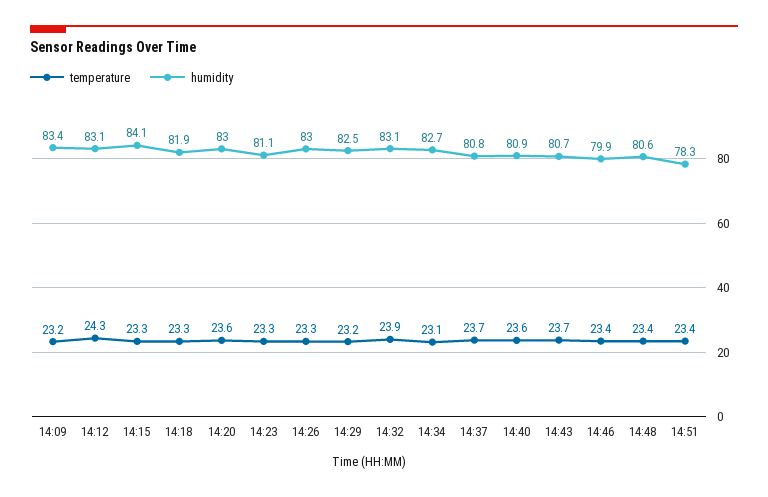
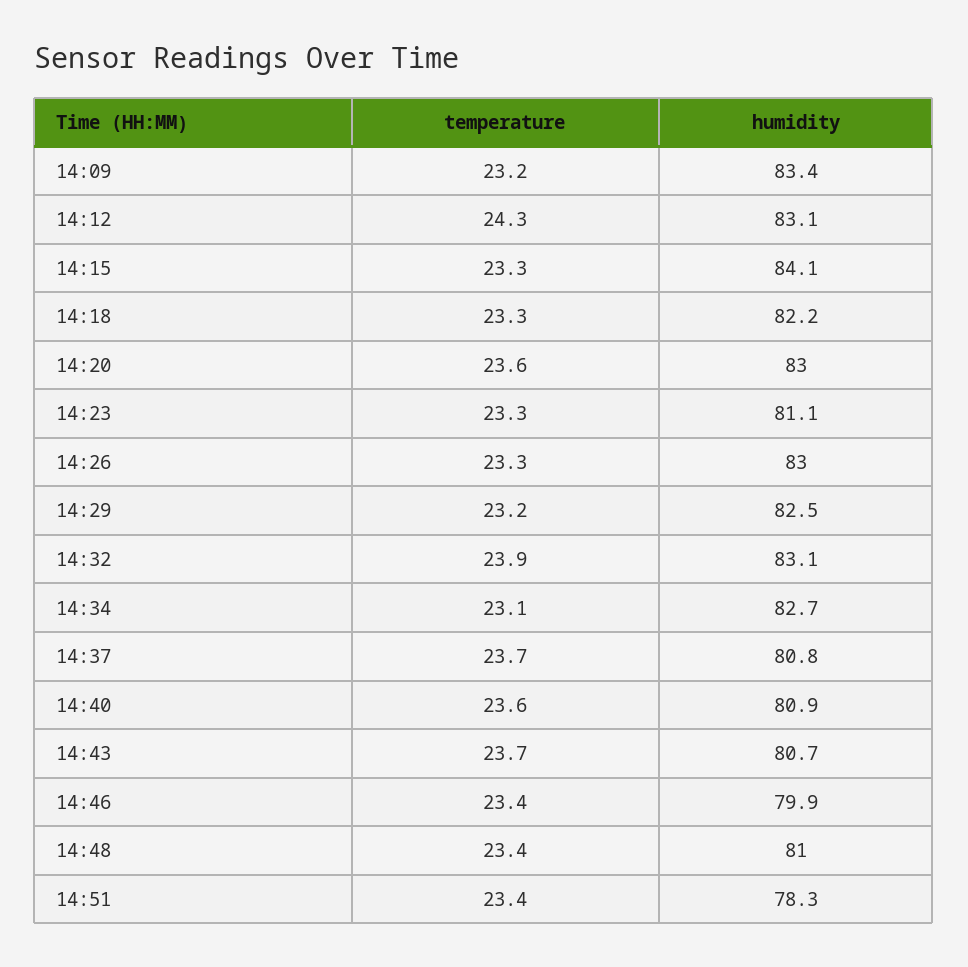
  {
    "temperature": {
      "14:09": 23.2,
      "14:12": 24.3,
      "14:15": 23.3,
      "14:18": 23.3,
      "14:20": 23.6,
      "14:23": 23.3,
      "14:26": 23.3,
      "14:29": 23.2,
      "14:32": 23.9,
      "14:34": 23.1,
      "14:37": 23.7,
      "14:40": 23.6,
      "14:43": 23.7,
      "14:46": 23.4,
      "14:48": 23.4,
      "14:51": 23.4
    },
    "humidity": {
      "14:09": 83.4,
      "14:12": 83.1,
      "14:15": 84.1,
-     "14:18": 81.9,
+     "14:18": 82.2,
      "14:20": 83,
      "14:23": 81.1,
      "14:26": 83,
      "14:29": 82.5,
      "14:32": 83.1,
      "14:34": 82.7,
      "14:37": 80.8,
      "14:40": 80.9,
      "14:43": 80.7,
      "14:46": 79.9,
-     "14:48": 80.6,
+     "14:48": 81,
      "14:51": 78.3
    }
  }

